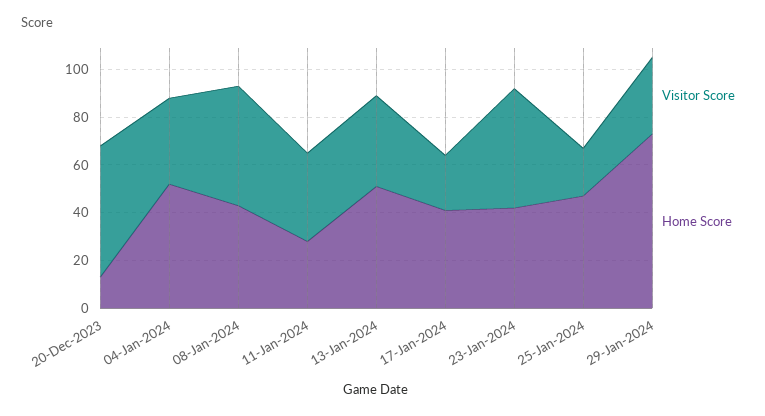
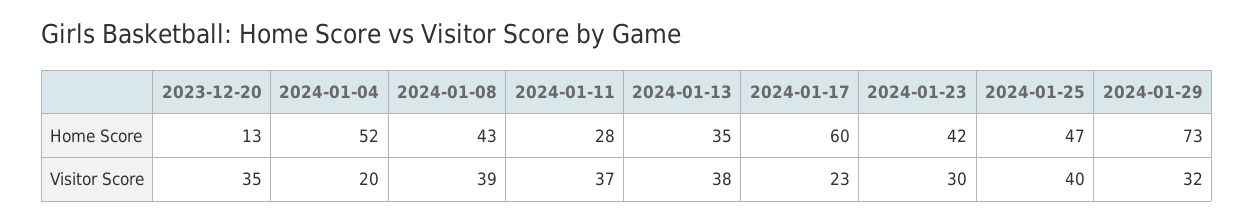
  {
    "Visitor Score": {
-     "20-Dec-2023": 55,
+     "20-Dec-2023": 35,
-     "04-Jan-2024": 35,
+     "04-Jan-2024": 20,
-     "08-Jan-2024": 50,
+     "08-Jan-2024": 39,
      "11-Jan-2024": 37,
      "13-Jan-2024": 38,
      "17-Jan-2024": 23,
-     "23-Jan-2024": 50,
+     "23-Jan-2024": 30,
-     "25-Jan-2024": 20,
+     "25-Jan-2024": 40,
      "29-Jan-2024": 32
    },
    "Home Score": {
      "20-Dec-2023": 13,
      "04-Jan-2024": 52,
      "08-Jan-2024": 43,
      "11-Jan-2024": 28,
-     "13-Jan-2024": 50,
+     "13-Jan-2024": 35,
-     "17-Jan-2024": 40,
+     "17-Jan-2024": 60,
      "23-Jan-2024": 42,
      "25-Jan-2024": 47,
      "29-Jan-2024": 73
    }
  }

